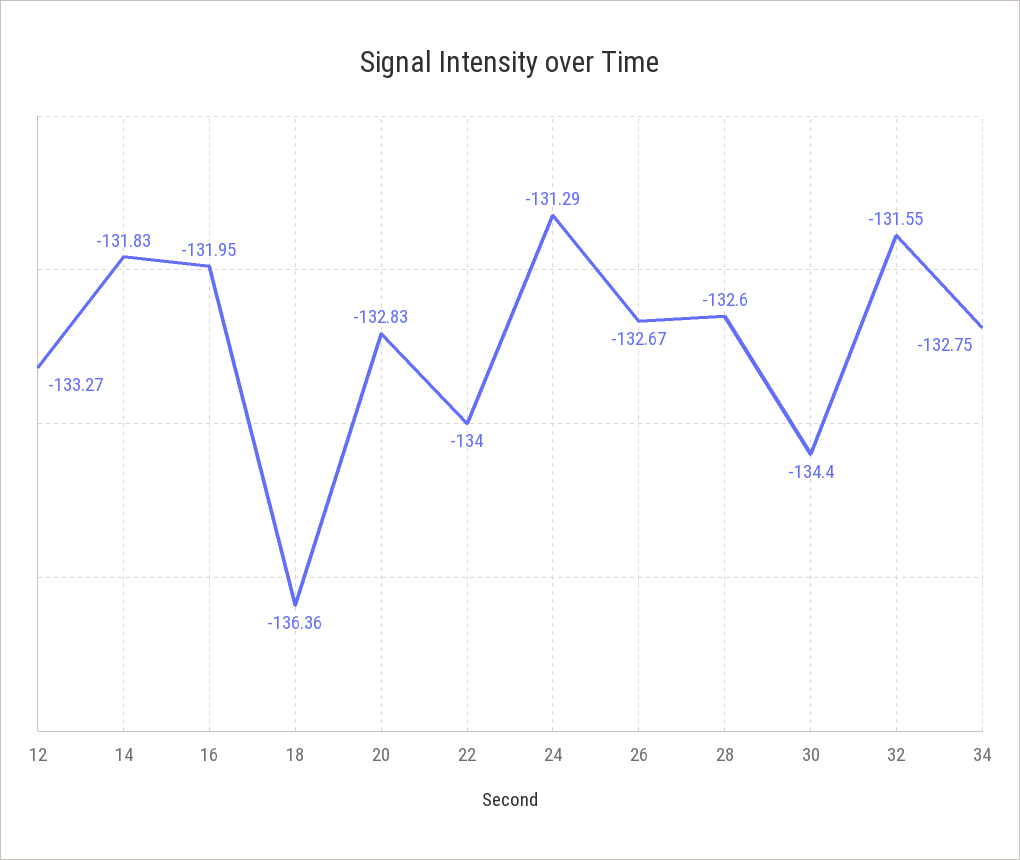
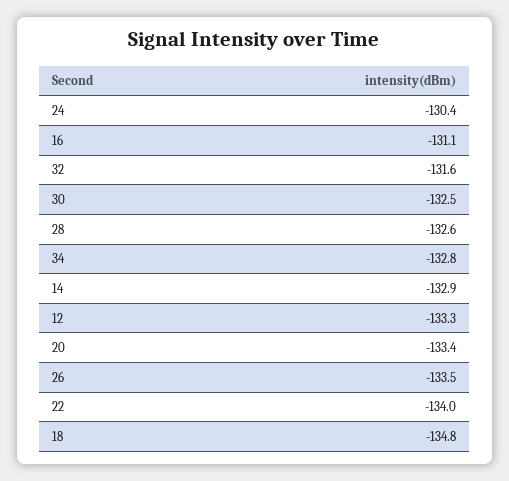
  {
    "12": -133.27,
-   "14": -131.83,
+   "14": -132.9,
-   "16": -131.95,
+   "16": -131.1,
-   "18": -136.36,
+   "18": -134.8,
-   "20": -132.83,
+   "20": -133.4,
    "22": -134,
-   "24": -131.29,
+   "24": -130.4,
-   "26": -132.67,
+   "26": -133.5,
    "28": -132.6,
-   "30": -134.4,
+   "30": -132.5,
    "32": -131.55,
    "34": -132.75
  }

